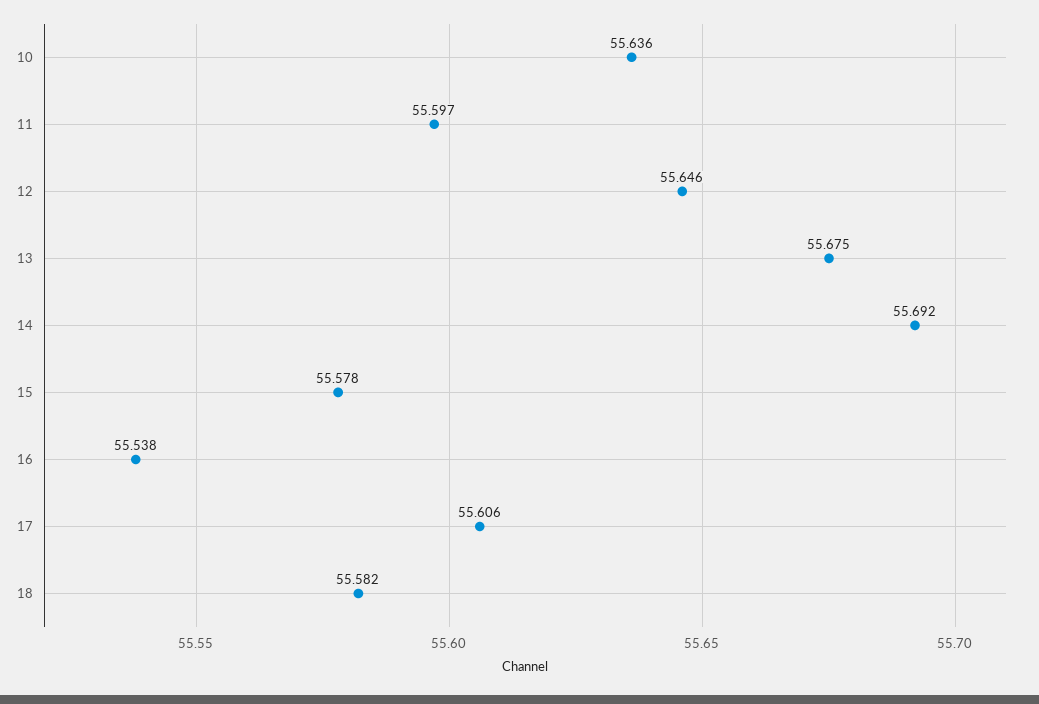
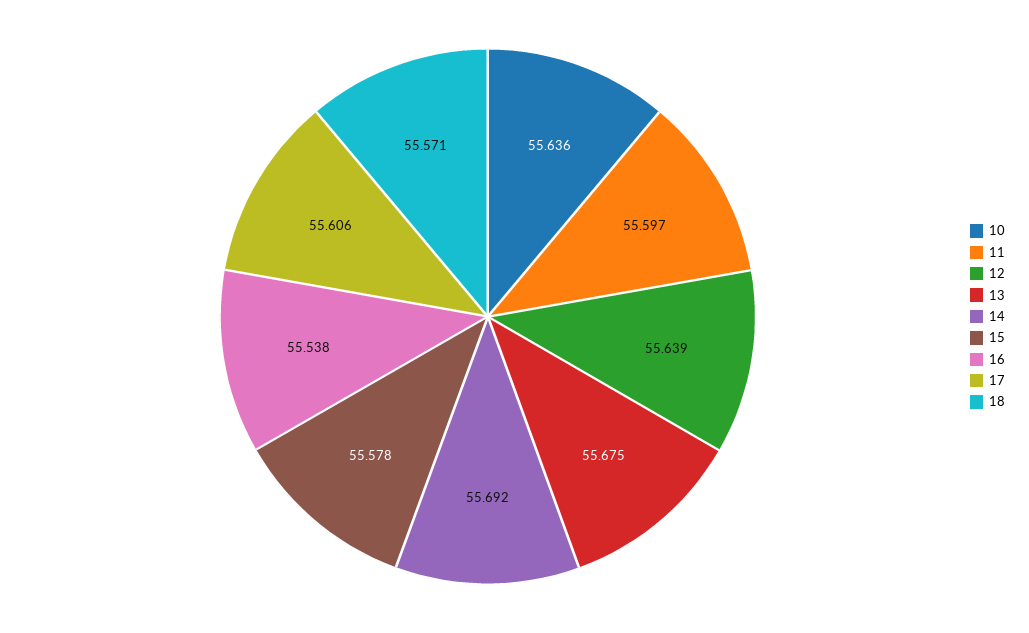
  {
    "10": 55.636,
    "11": 55.597,
-   "12": 55.646,
+   "12": 55.639,
    "13": 55.675,
    "14": 55.692,
    "15": 55.578,
    "16": 55.538,
    "17": 55.606,
-   "18": 55.582
+   "18": 55.571
  }

